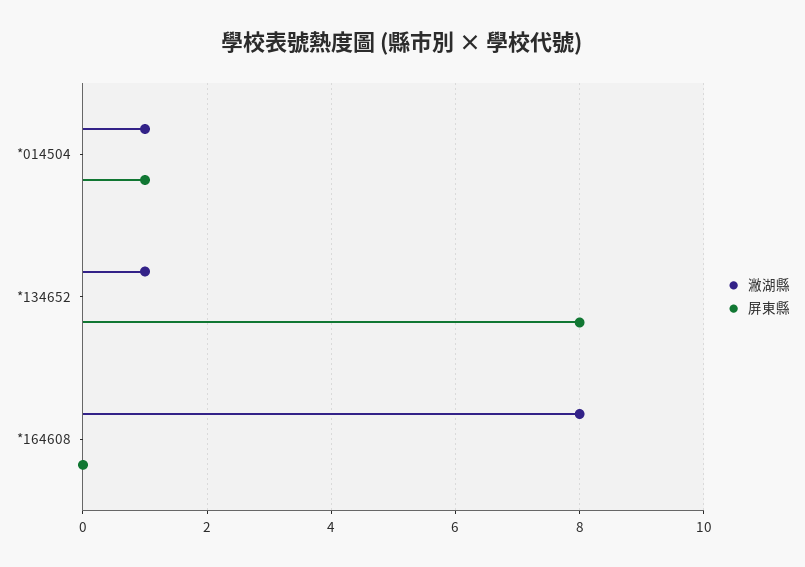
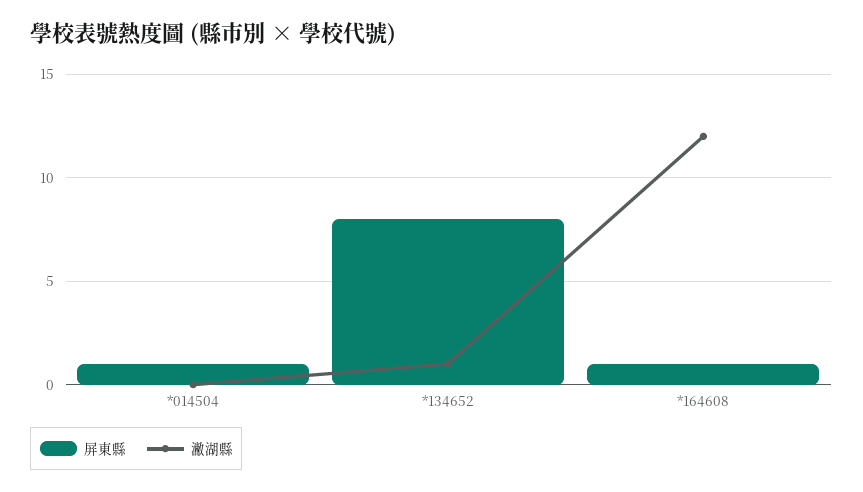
  {
    "潎湖縣": {
-     "*014504": 1,
+     "*014504": 0,
      "*134652": 1,
-     "*164608": 8
+     "*164608": 12
    },
    "屏東縣": {
      "*014504": 1,
      "*134652": 8,
-     "*164608": 0
+     "*164608": 1
    }
  }

